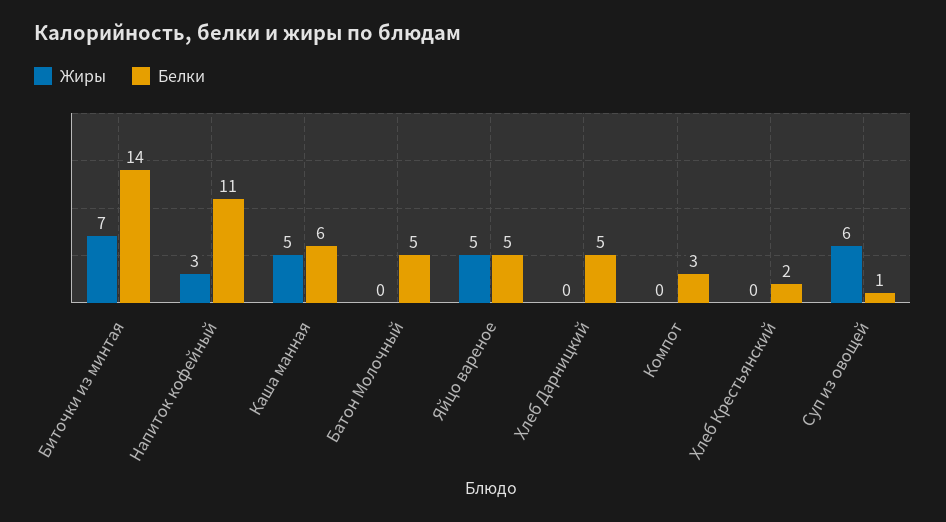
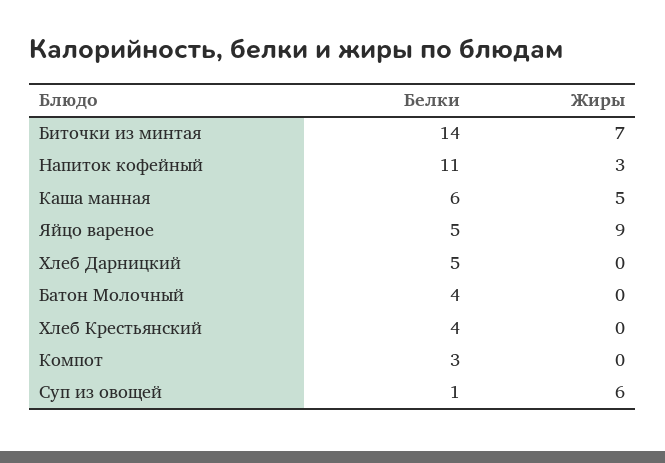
  {
    "Жиры": {
      "Биточки из минтая": 7,
      "Напиток кофейный": 3,
      "Каша манная": 5,
      "Батон Молочный": 0,
-     "Яйцо вареное": 5,
+     "Яйцо вареное": 9,
      "Хлеб Дарницкий": 0,
      "Компот": 0,
      "Хлеб Крестьянский": 0,
      "Суп из овощей": 6
    },
    "Белки": {
      "Биточки из минтая": 14,
      "Напиток кофейный": 11,
      "Каша манная": 6,
-     "Батон Молочный": 5,
+     "Батон Молочный": 4,
      "Яйцо вареное": 5,
      "Хлеб Дарницкий": 5,
      "Компот": 3,
-     "Хлеб Крестьянский": 2,
+     "Хлеб Крестьянский": 4,
      "Суп из овощей": 1
    }
  }

